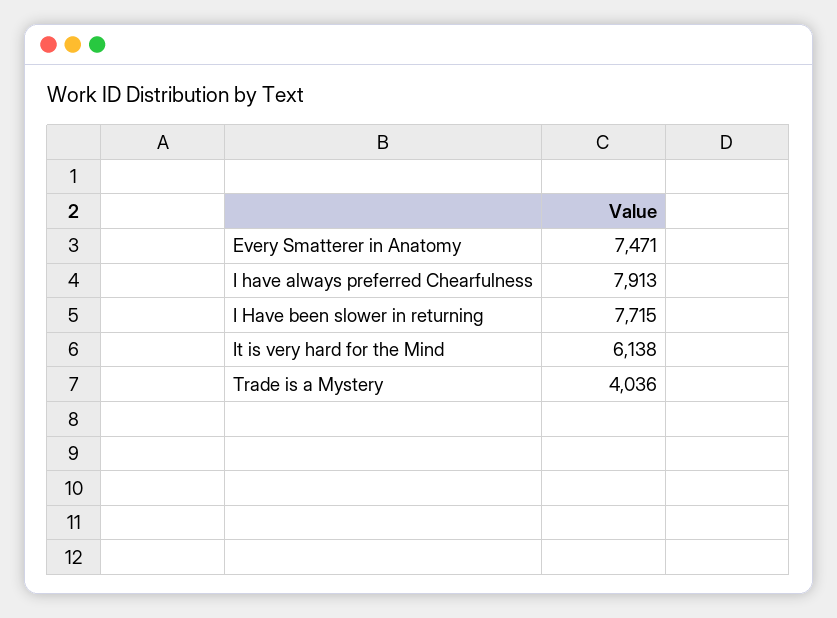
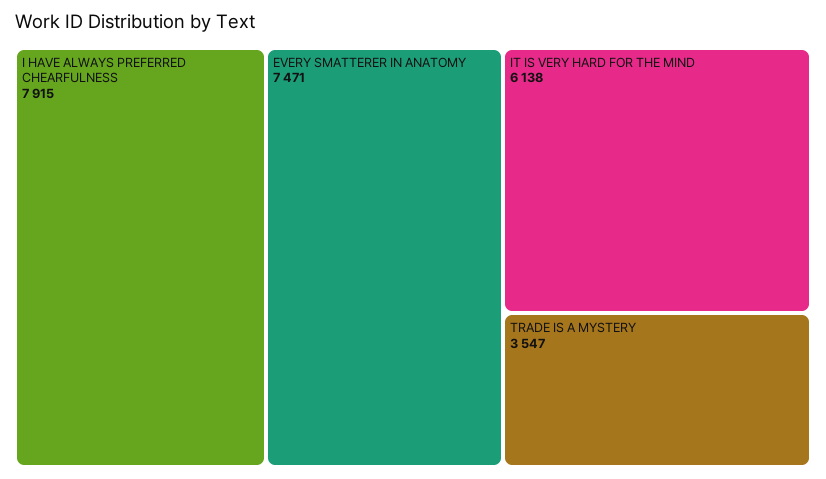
  {
    "Every Smatterer in Anatomy": 7471,
-   "I have always preferred Chearfulness": 7913,
+   "I have always preferred Chearfulness": 7915,
-   "I Have been slower in returning": 7715,
    "It is very hard for the Mind": 6138,
-   "Trade is a Mystery": 4036
+   "Trade is a Mystery": 3547
  }

